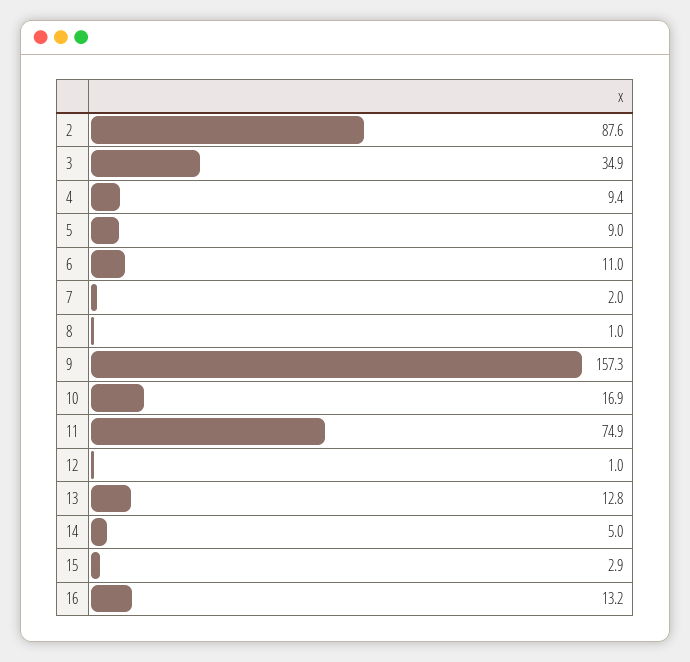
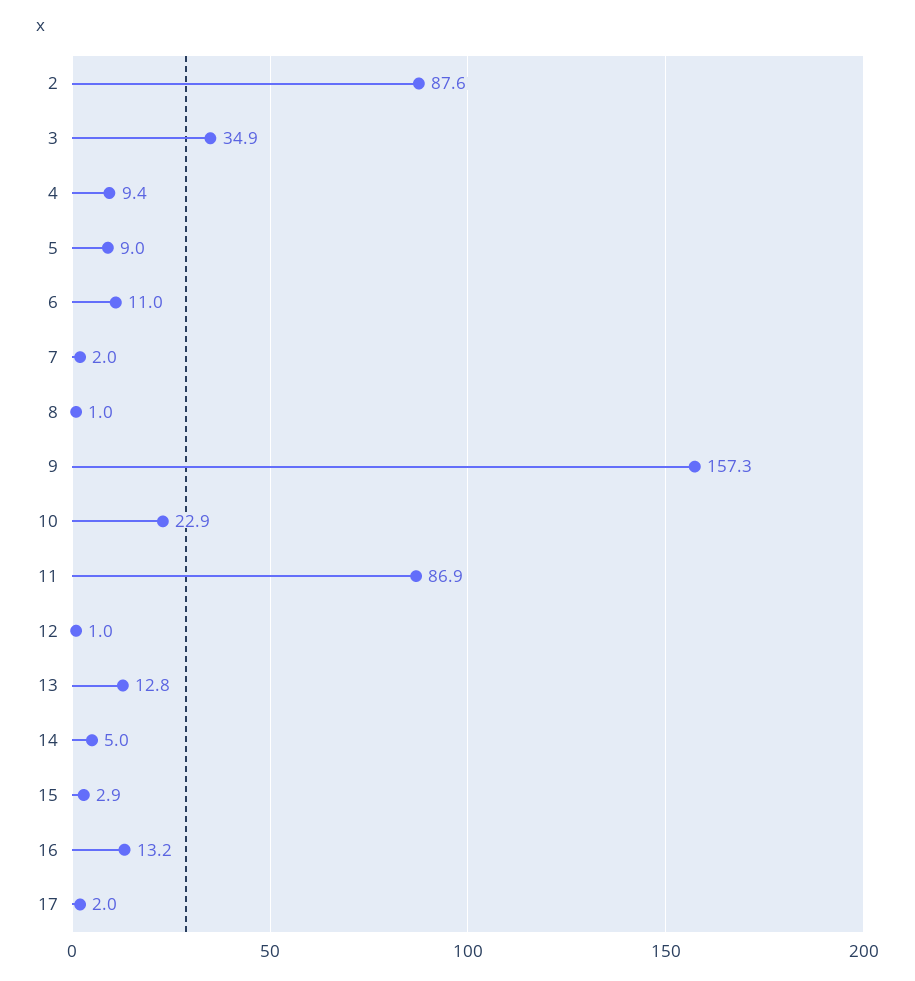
  {
    "2": 87.6,
    "3": 34.9,
    "4": 9.4,
    "5": 9,
    "6": 11,
    "7": 2,
    "8": 1,
    "9": 157.3,
-   "10": 16.9,
+   "10": 22.9,
-   "11": 74.9,
+   "11": 86.9,
    "12": 1,
    "13": 12.8,
    "14": 5,
    "15": 2.9,
-   "16": 13.2
+   "16": 13.2,
+   "17": 2
  }

